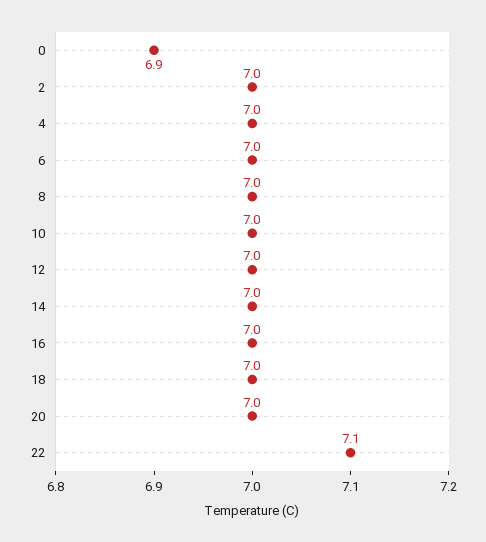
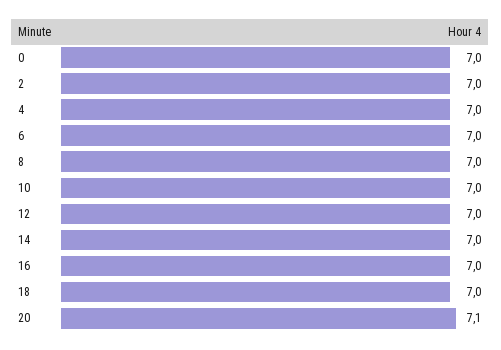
  {
-   "0": 6.9,
+   "0": 7,
    "2": 7,
    "4": 7,
    "6": 7,
    "8": 7,
    "10": 7,
    "12": 7,
    "14": 7,
    "16": 7,
    "18": 7,
-   "20": 7,
+   "20": 7.1
-   "22": 7.1
  }

